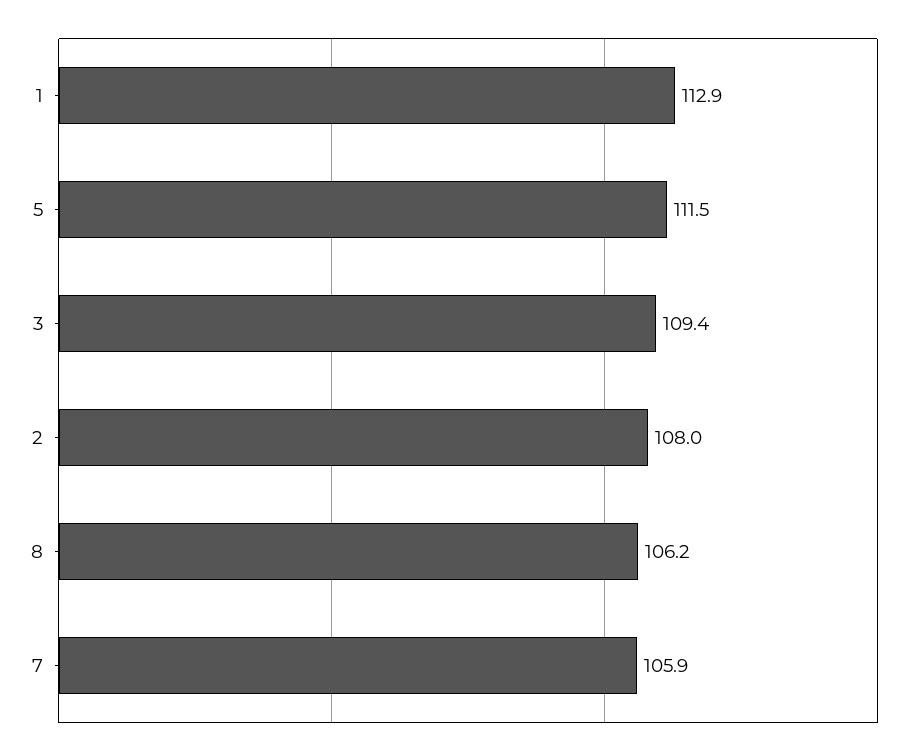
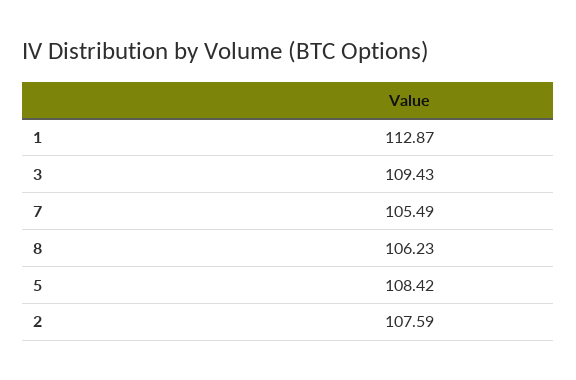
  {
    "1": 112.87,
-   "5": 111.5,
+   "5": 108.42,
    "3": 109.43,
-   "2": 108,
+   "2": 107.59,
    "8": 106.23,
-   "7": 105.9
+   "7": 105.49
  }

